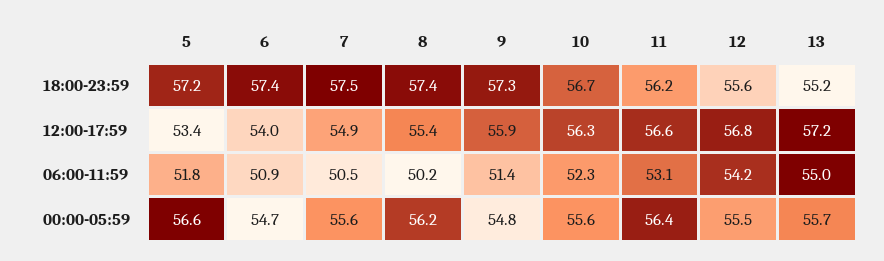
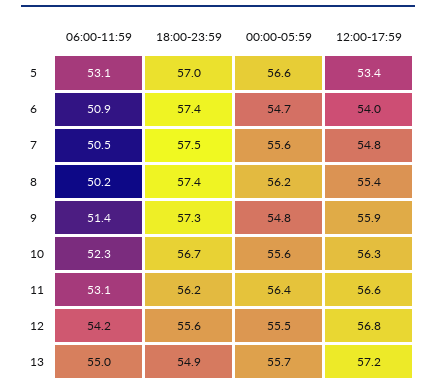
  {
    "5": {
-     "18:00-23:59": 57.2,
+     "18:00-23:59": 57,
      "12:00-17:59": 53.4,
-     "06:00-11:59": 51.8,
+     "06:00-11:59": 53.1,
      "00:00-05:59": 56.6
    },
    "6": {
      "18:00-23:59": 57.4,
      "12:00-17:59": 54,
      "06:00-11:59": 50.9,
      "00:00-05:59": 54.7
    },
    "7": {
      "18:00-23:59": 57.5,
-     "12:00-17:59": 54.9,
+     "12:00-17:59": 54.8,
      "06:00-11:59": 50.5,
      "00:00-05:59": 55.6
    },
    "8": {
      "18:00-23:59": 57.4,
      "12:00-17:59": 55.4,
      "06:00-11:59": 50.2,
      "00:00-05:59": 56.2
    },
    "9": {
      "18:00-23:59": 57.3,
      "12:00-17:59": 55.9,
      "06:00-11:59": 51.4,
      "00:00-05:59": 54.8
    },
    "10": {
      "18:00-23:59": 56.7,
      "12:00-17:59": 56.3,
      "06:00-11:59": 52.3,
      "00:00-05:59": 55.6
    },
    "11": {
      "18:00-23:59": 56.2,
      "12:00-17:59": 56.6,
      "06:00-11:59": 53.1,
      "00:00-05:59": 56.4
    },
    "12": {
      "18:00-23:59": 55.6,
      "12:00-17:59": 56.8,
      "06:00-11:59": 54.2,
      "00:00-05:59": 55.5
    },
    "13": {
-     "18:00-23:59": 55.2,
+     "18:00-23:59": 54.9,
      "12:00-17:59": 57.2,
      "06:00-11:59": 55,
      "00:00-05:59": 55.7
    }
  }

